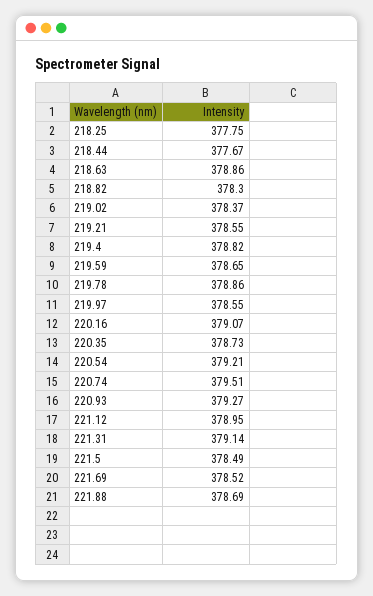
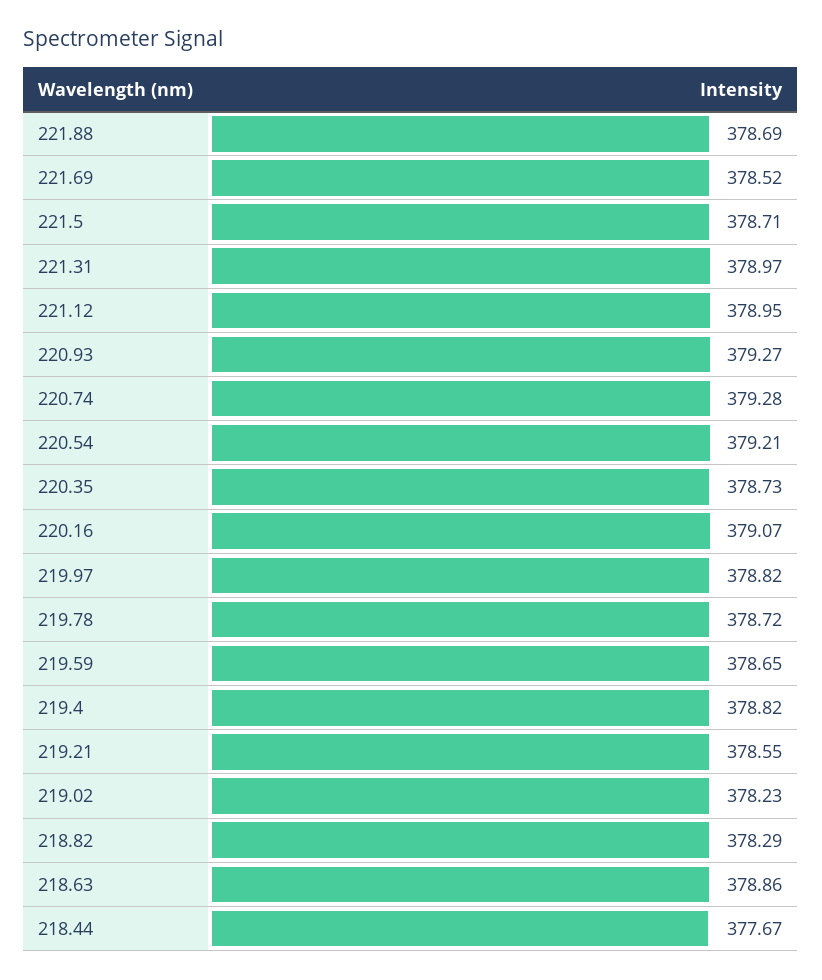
  {
-   "218.25": 377.75,
    "218.44": 377.67,
    "218.63": 378.86,
-   "218.82": 378.3,
+   "218.82": 378.29,
-   "219.02": 378.37,
+   "219.02": 378.23,
    "219.21": 378.55,
    "219.4": 378.82,
    "219.59": 378.65,
-   "219.78": 378.86,
+   "219.78": 378.72,
-   "219.97": 378.55,
+   "219.97": 378.82,
    "220.16": 379.07,
    "220.35": 378.73,
    "220.54": 379.21,
-   "220.74": 379.51,
+   "220.74": 379.28,
    "220.93": 379.27,
    "221.12": 378.95,
-   "221.31": 379.14,
+   "221.31": 378.97,
-   "221.5": 378.49,
+   "221.5": 378.71,
    "221.69": 378.52,
    "221.88": 378.69
  }

